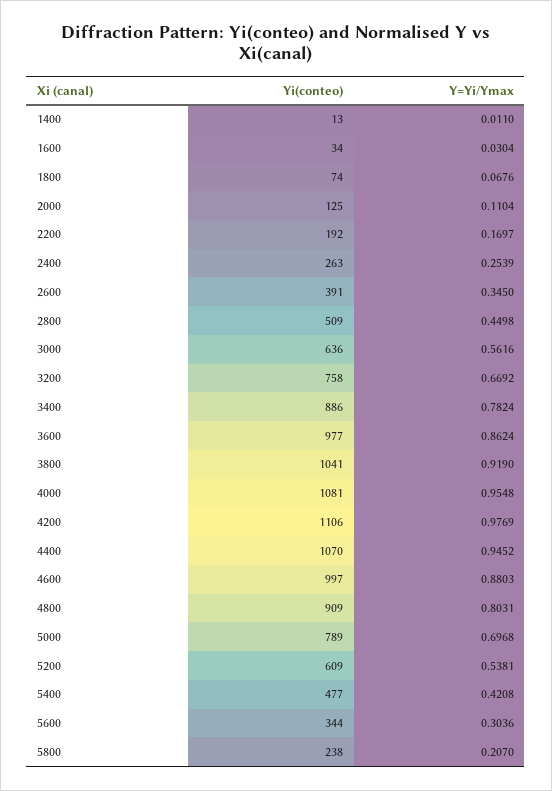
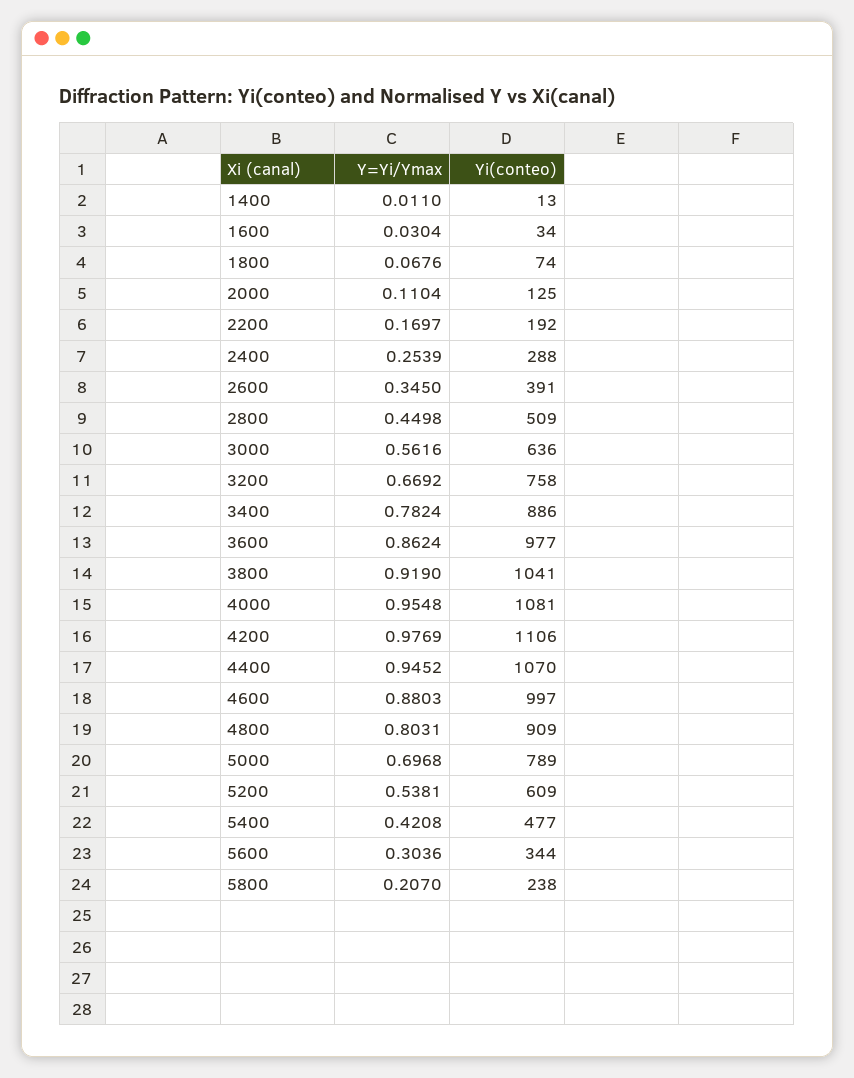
  {
    "Yi(conteo)": {
      "1400": 13,
      "1600": 34,
      "1800": 74,
      "2000": 125,
      "2200": 192,
-     "2400": 263,
+     "2400": 288,
      "2600": 391,
      "2800": 509,
      "3000": 636,
      "3200": 758,
      "3400": 886,
      "3600": 977,
      "3800": 1041,
      "4000": 1081,
      "4200": 1106,
      "4400": 1070,
      "4600": 997,
      "4800": 909,
      "5000": 789,
      "5200": 609,
      "5400": 477,
      "5600": 344,
      "5800": 238
    },
    "Y=Yi/Ymax": {
      "1400": 0.011,
      "1600": 0.0304,
      "1800": 0.0676,
      "2000": 0.1104,
      "2200": 0.1697,
      "2400": 0.2539,
      "2600": 0.345,
      "2800": 0.4498,
      "3000": 0.5616,
      "3200": 0.6692,
      "3400": 0.7824,
      "3600": 0.8624,
      "3800": 0.919,
      "4000": 0.9548,
      "4200": 0.9769,
      "4400": 0.9452,
      "4600": 0.8803,
      "4800": 0.8031,
      "5000": 0.6968,
      "5200": 0.5381,
      "5400": 0.4208,
      "5600": 0.3036,
      "5800": 0.207
    }
  }

